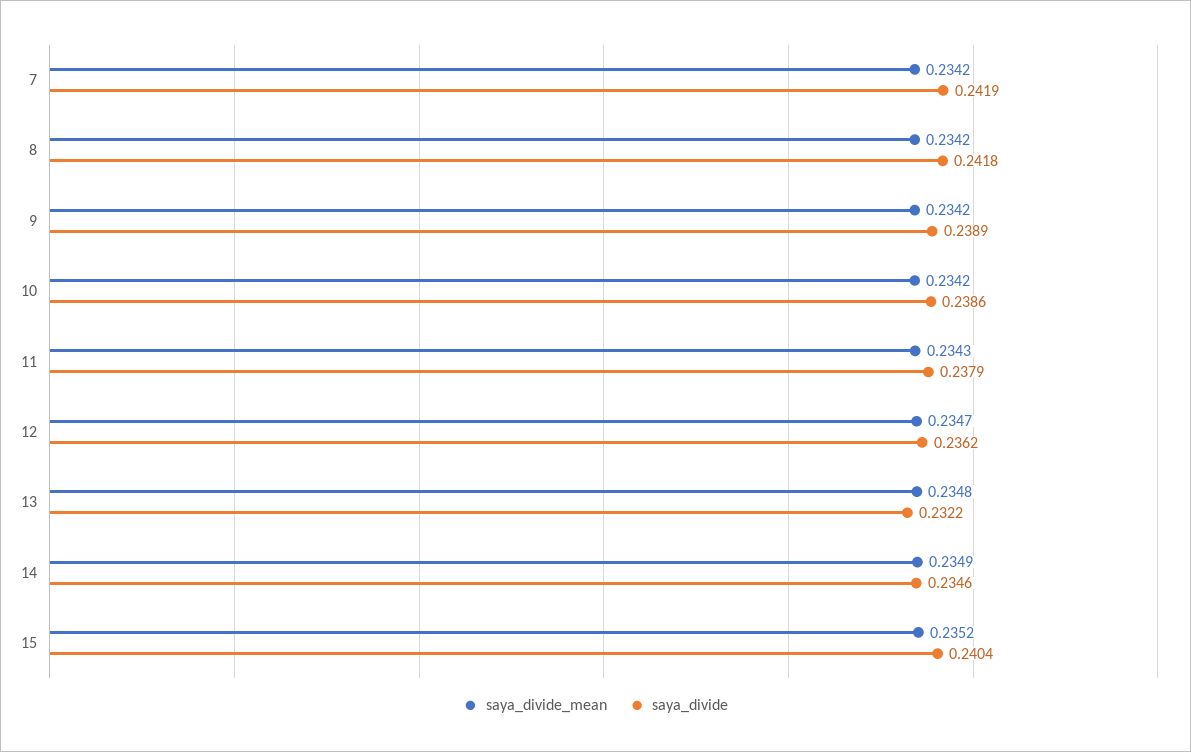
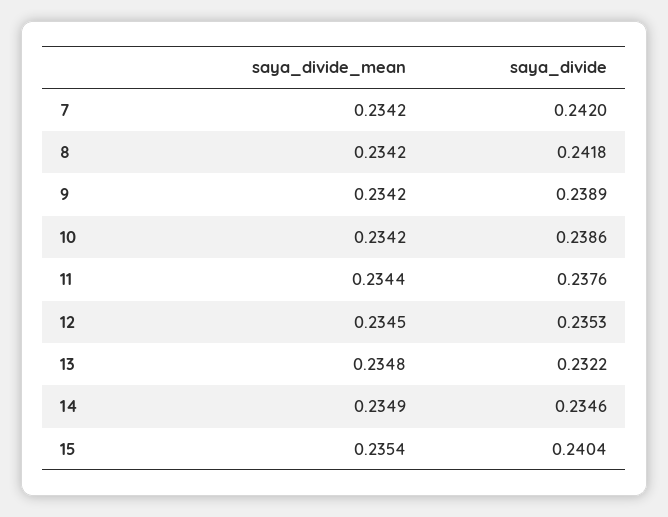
  {
    "saya_divide_mean": {
      "7": 0.2342,
      "8": 0.2342,
      "9": 0.2342,
      "10": 0.2342,
-     "11": 0.2343,
+     "11": 0.2344,
-     "12": 0.2347,
+     "12": 0.2345,
      "13": 0.2348,
      "14": 0.2349,
-     "15": 0.2352
+     "15": 0.2354
    },
    "saya_divide": {
-     "7": 0.2419,
+     "7": 0.242,
      "8": 0.2418,
      "9": 0.2389,
      "10": 0.2386,
-     "11": 0.2379,
+     "11": 0.2376,
-     "12": 0.2362,
+     "12": 0.2353,
      "13": 0.2322,
      "14": 0.2346,
      "15": 0.2404
    }
  }

